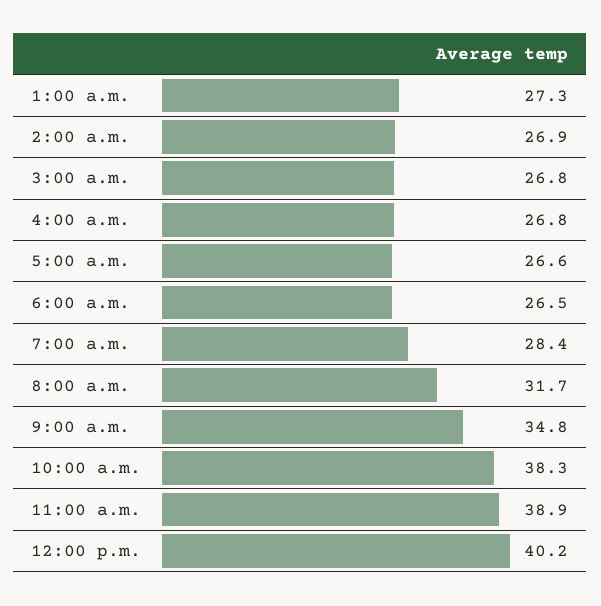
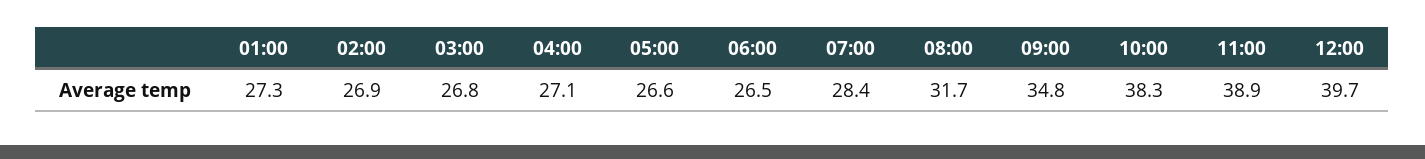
  {
    "1:00 a.m.": 27.3,
    "2:00 a.m.": 26.9,
    "3:00 a.m.": 26.8,
-   "4:00 a.m.": 26.8,
+   "4:00 a.m.": 27.1,
    "5:00 a.m.": 26.6,
    "6:00 a.m.": 26.5,
    "7:00 a.m.": 28.4,
    "8:00 a.m.": 31.7,
    "9:00 a.m.": 34.8,
    "10:00 a.m.": 38.3,
    "11:00 a.m.": 38.9,
-   "12:00 p.m.": 40.2
+   "12:00 p.m.": 39.7
  }

